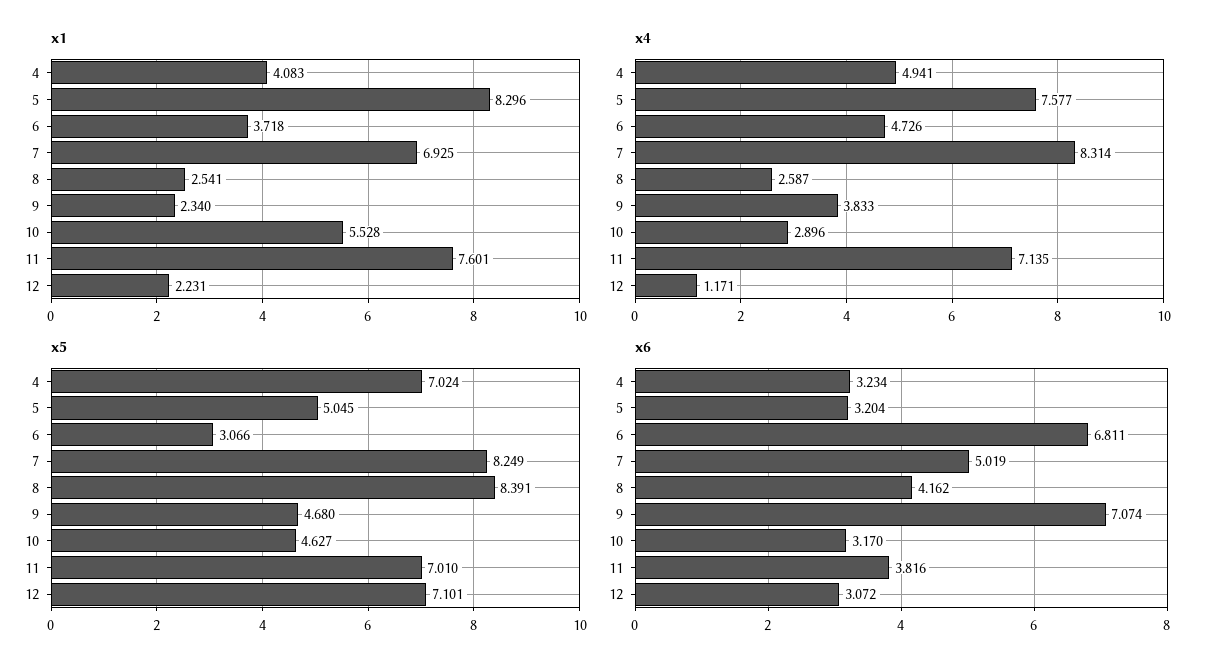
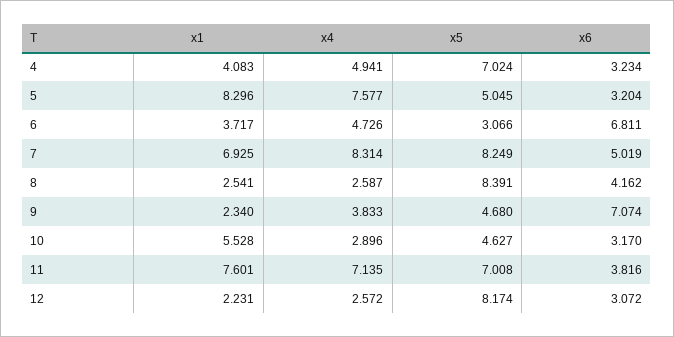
  {
    "x1": {
      "4": 4.083,
      "5": 8.296,
-     "6": 3.718,
+     "6": 3.717,
      "7": 6.925,
      "8": 2.541,
      "9": 2.34,
      "10": 5.528,
      "11": 7.601,
      "12": 2.231
    },
    "x4": {
      "4": 4.941,
      "5": 7.577,
      "6": 4.726,
      "7": 8.314,
      "8": 2.587,
      "9": 3.833,
      "10": 2.896,
      "11": 7.135,
-     "12": 1.171
+     "12": 2.572
    },
    "x5": {
      "4": 7.024,
      "5": 5.045,
      "6": 3.066,
      "7": 8.249,
      "8": 8.391,
      "9": 4.68,
      "10": 4.627,
-     "11": 7.01,
+     "11": 7.008,
-     "12": 7.101
+     "12": 8.174
    },
    "x6": {
      "4": 3.234,
      "5": 3.204,
      "6": 6.811,
      "7": 5.019,
      "8": 4.162,
      "9": 7.074,
      "10": 3.17,
      "11": 3.816,
      "12": 3.072
    }
  }

